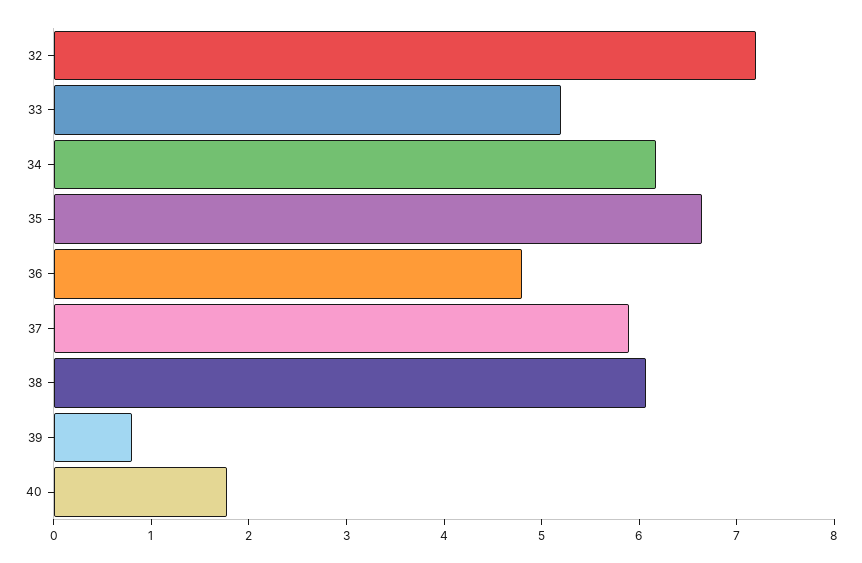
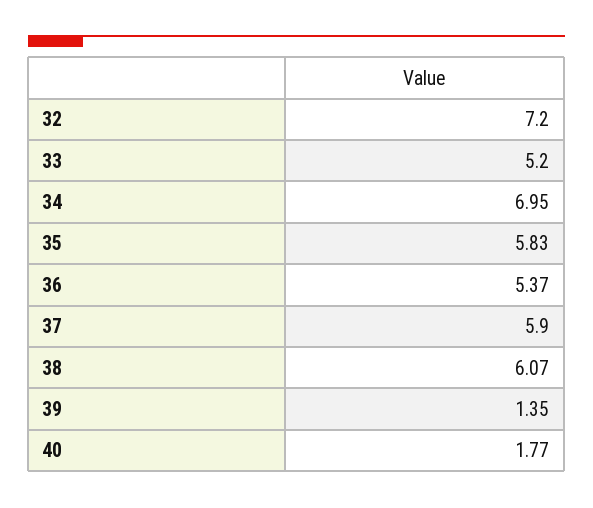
  {
    "32": 7.2,
    "33": 5.2,
-   "34": 6.2,
+   "34": 6.95,
-   "35": 6.6,
+   "35": 5.83,
-   "36": 4.8,
+   "36": 5.37,
    "37": 5.9,
    "38": 6.07,
-   "39": 0.8,
+   "39": 1.35,
    "40": 1.77
  }

